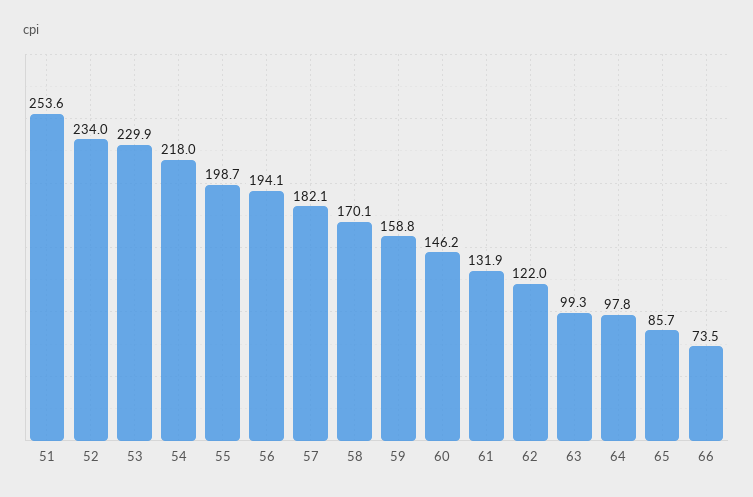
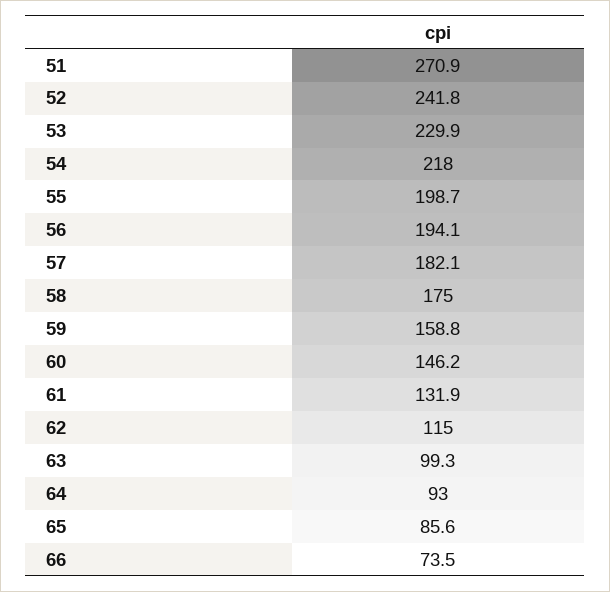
  {
-   "51": 253.6,
+   "51": 270.9,
-   "52": 234,
+   "52": 241.8,
    "53": 229.9,
    "54": 218,
    "55": 198.7,
    "56": 194.1,
    "57": 182.1,
-   "58": 170.1,
+   "58": 175,
    "59": 158.8,
    "60": 146.2,
    "61": 131.9,
-   "62": 122,
+   "62": 115,
    "63": 99.3,
-   "64": 97.8,
+   "64": 93,
-   "65": 85.7,
+   "65": 85.6,
    "66": 73.5
  }

